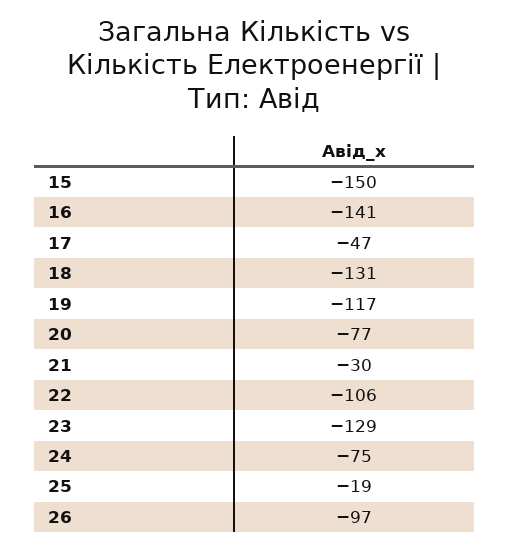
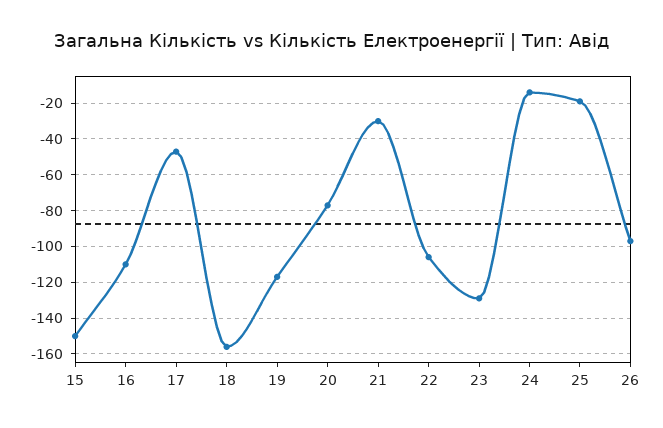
  {
    "15": -150,
-   "16": -141,
+   "16": -110,
    "17": -47,
-   "18": -131,
+   "18": -155,
    "19": -117,
    "20": -77,
    "21": -30,
    "22": -106,
    "23": -129,
-   "24": -75,
+   "24": -15,
    "25": -19,
    "26": -97
  }

